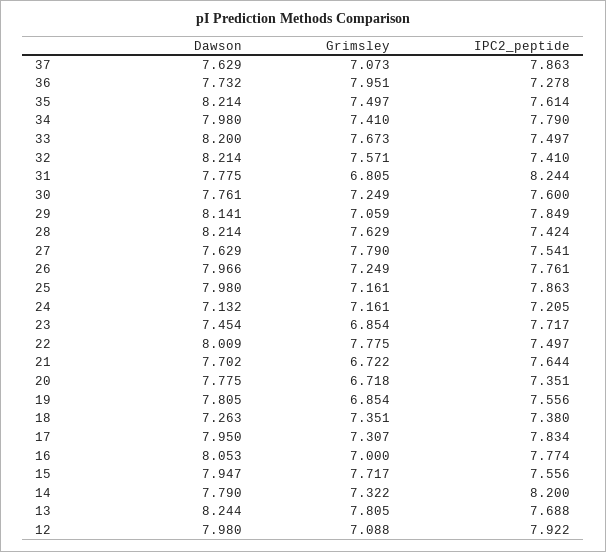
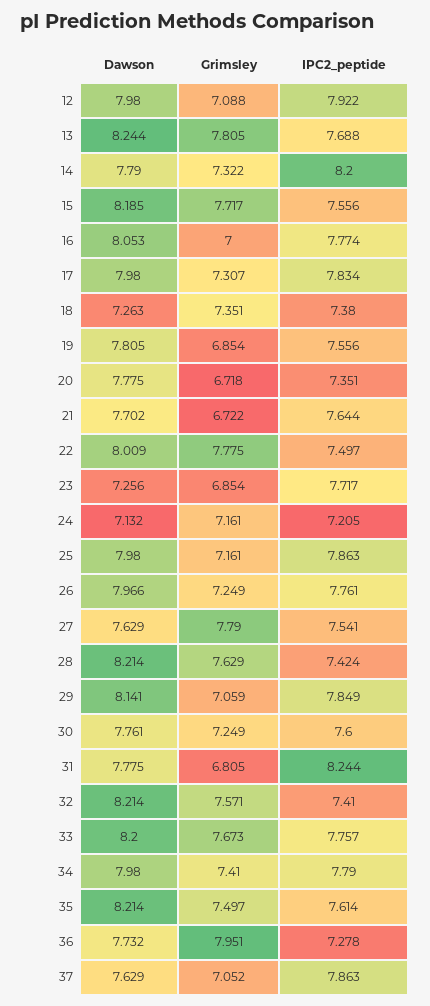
  {
    "Dawson": {
      "37": 7.629,
      "36": 7.732,
      "35": 8.214,
      "34": 7.98,
      "33": 8.2,
      "32": 8.214,
      "31": 7.775,
      "30": 7.761,
      "29": 8.141,
      "28": 8.214,
      "27": 7.629,
      "26": 7.966,
      "25": 7.98,
      "24": 7.132,
-     "23": 7.454,
+     "23": 7.256,
      "22": 8.009,
      "21": 7.702,
      "20": 7.775,
      "19": 7.805,
      "18": 7.263,
-     "17": 7.95,
+     "17": 7.98,
      "16": 8.053,
-     "15": 7.947,
+     "15": 8.185,
      "14": 7.79,
      "13": 8.244,
      "12": 7.98
    },
    "Grimsley": {
-     "37": 7.073,
+     "37": 7.052,
      "36": 7.951,
      "35": 7.497,
      "34": 7.41,
      "33": 7.673,
      "32": 7.571,
      "31": 6.805,
      "30": 7.249,
      "29": 7.059,
      "28": 7.629,
      "27": 7.79,
      "26": 7.249,
      "25": 7.161,
      "24": 7.161,
      "23": 6.854,
      "22": 7.775,
      "21": 6.722,
      "20": 6.718,
      "19": 6.854,
      "18": 7.351,
      "17": 7.307,
      "16": 7,
      "15": 7.717,
      "14": 7.322,
      "13": 7.805,
      "12": 7.088
    },
    "IPC2_peptide": {
      "37": 7.863,
      "36": 7.278,
      "35": 7.614,
      "34": 7.79,
-     "33": 7.497,
+     "33": 7.757,
      "32": 7.41,
      "31": 8.244,
      "30": 7.6,
      "29": 7.849,
      "28": 7.424,
      "27": 7.541,
      "26": 7.761,
      "25": 7.863,
      "24": 7.205,
      "23": 7.717,
      "22": 7.497,
      "21": 7.644,
      "20": 7.351,
      "19": 7.556,
      "18": 7.38,
      "17": 7.834,
      "16": 7.774,
      "15": 7.556,
      "14": 8.2,
      "13": 7.688,
      "12": 7.922
    }
  }

